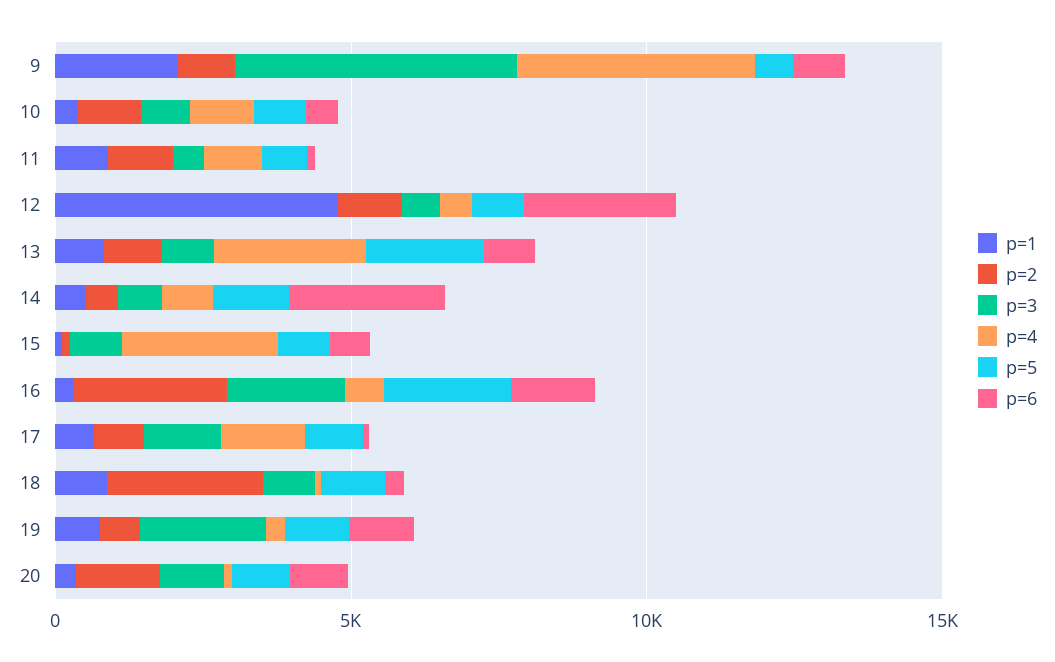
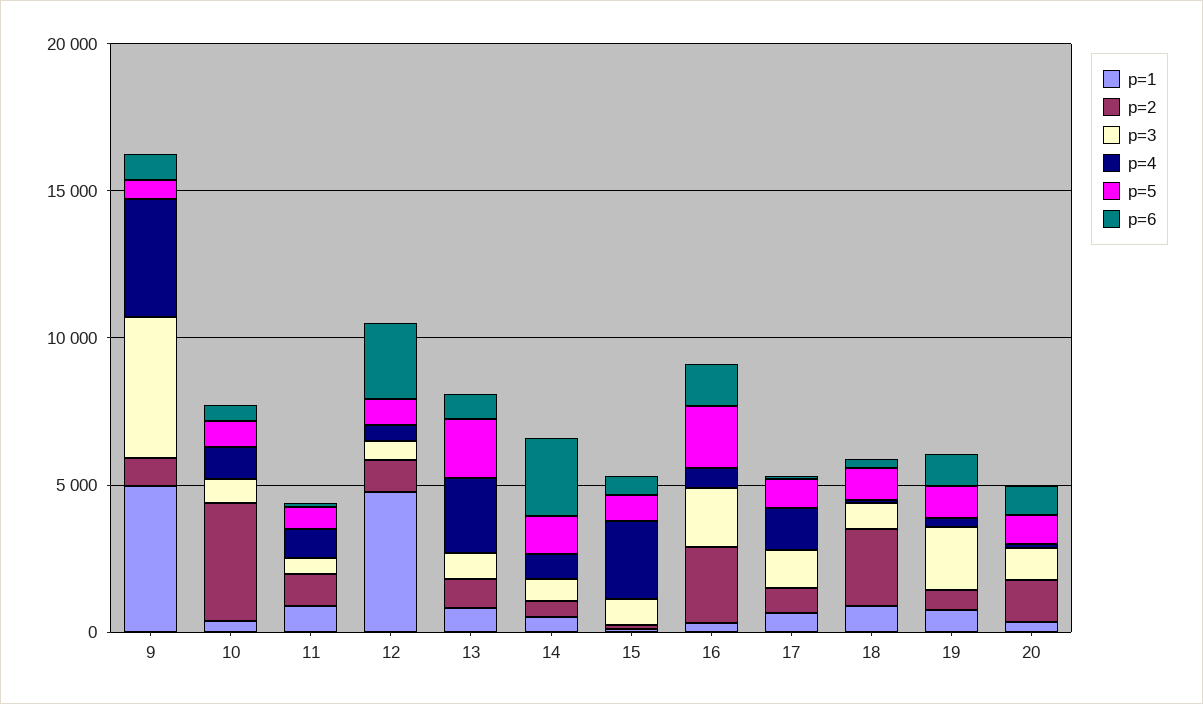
  {
    "p=1": {
-     "9": 2000,
+     "9": 5000,
      "10": 0,
      "11": 1000,
      "12": 5000,
      "13": 1000,
      "14": 1000,
      "15": 0,
      "16": 0,
      "17": 1000,
      "18": 1000,
      "19": 1000,
      "20": 0
    },
    "p=2": {
      "9": 1000,
-     "10": 1000,
+     "10": 4000,
      "11": 1000,
      "12": 1000,
      "13": 1000,
      "14": 1000,
      "15": 0,
      "16": 3000,
      "17": 1000,
      "18": 3000,
      "19": 1000,
      "20": 1000
    },
    "p=3": {
      "9": 5000,
      "10": 1000,
      "11": 1000,
      "12": 1000,
      "13": 1000,
      "14": 1000,
      "15": 1000,
      "16": 2000,
      "17": 1000,
      "18": 1000,
      "19": 2000,
      "20": 1000
    },
    "p=4": {
      "9": 4000,
      "10": 1000,
      "11": 1000,
      "12": 1000,
      "13": 3000,
      "14": 1000,
      "15": 3000,
      "16": 1000,
      "17": 1000,
      "18": 0,
      "19": 0,
      "20": 0
    },
    "p=5": {
      "9": 1000,
      "10": 1000,
      "11": 1000,
      "12": 1000,
      "13": 2000,
      "14": 1000,
      "15": 1000,
      "16": 2000,
      "17": 1000,
      "18": 1000,
      "19": 1000,
      "20": 1000
    },
    "p=6": {
      "9": 1000,
      "10": 1000,
      "11": 0,
      "12": 3000,
      "13": 1000,
      "14": 3000,
      "15": 1000,
      "16": 1000,
      "17": 0,
      "18": 0,
      "19": 1000,
      "20": 1000
    }
  }

